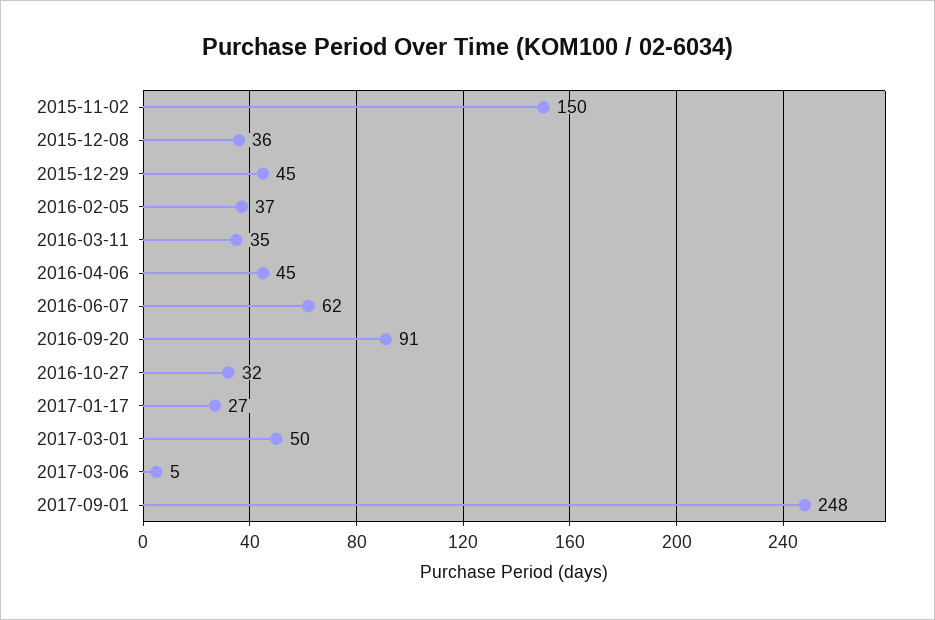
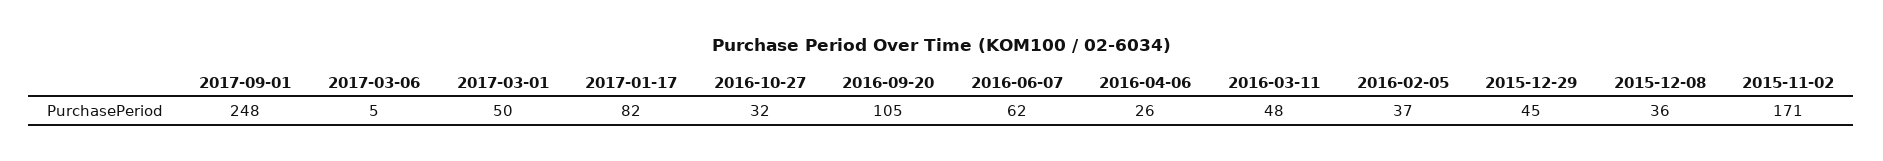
  {
-   "2015-11-02": 150,
+   "2015-11-02": 171,
    "2015-12-08": 36,
    "2015-12-29": 45,
    "2016-02-05": 37,
-   "2016-03-11": 35,
+   "2016-03-11": 48,
-   "2016-04-06": 45,
+   "2016-04-06": 26,
    "2016-06-07": 62,
-   "2016-09-20": 91,
+   "2016-09-20": 105,
    "2016-10-27": 32,
-   "2017-01-17": 27,
+   "2017-01-17": 82,
    "2017-03-01": 50,
    "2017-03-06": 5,
    "2017-09-01": 248
  }

